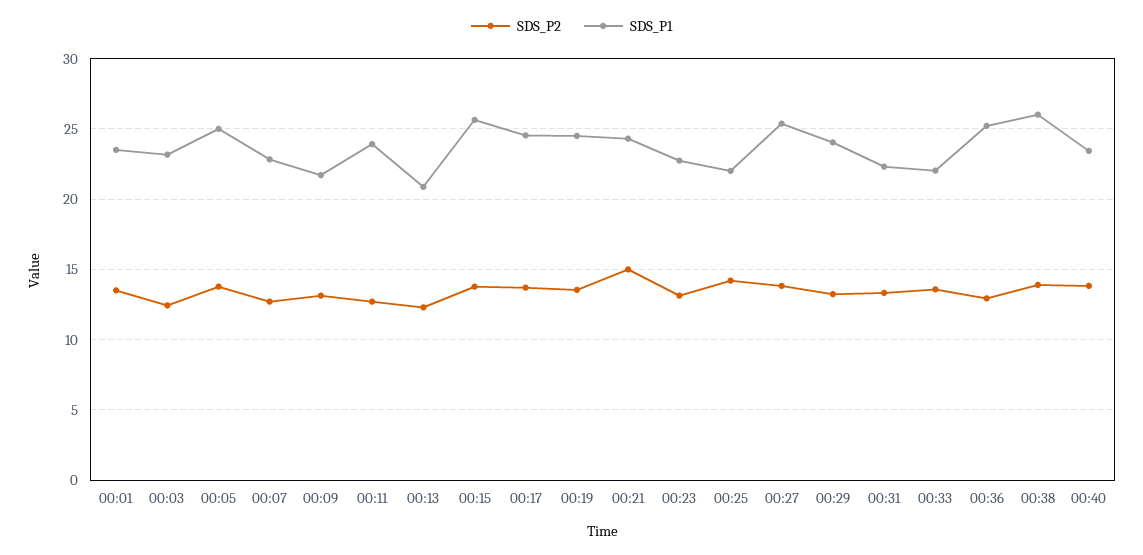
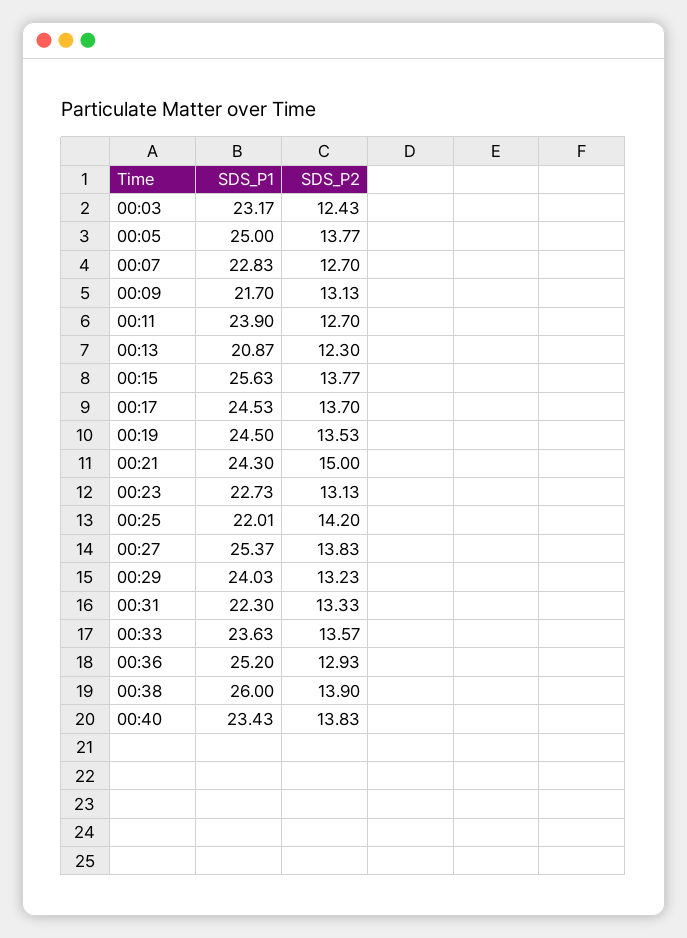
  {
    "SDS_P2": {
-     "00:01": 13.5,
      "00:03": 12.43,
      "00:05": 13.77,
      "00:07": 12.7,
      "00:09": 13.13,
      "00:11": 12.7,
      "00:13": 12.3,
      "00:15": 13.77,
      "00:17": 13.7,
      "00:19": 13.53,
      "00:21": 15,
      "00:23": 13.13,
      "00:25": 14.2,
      "00:27": 13.83,
      "00:29": 13.23,
      "00:31": 13.33,
      "00:33": 13.57,
      "00:36": 12.93,
      "00:38": 13.9,
      "00:40": 13.83
    },
    "SDS_P1": {
-     "00:01": 23.5,
      "00:03": 23.17,
      "00:05": 25,
      "00:07": 22.83,
      "00:09": 21.7,
      "00:11": 23.9,
      "00:13": 20.87,
      "00:15": 25.63,
      "00:17": 24.53,
      "00:19": 24.5,
      "00:21": 24.3,
      "00:23": 22.73,
      "00:25": 22.01,
      "00:27": 25.37,
      "00:29": 24.03,
      "00:31": 22.3,
-     "00:33": 22,
+     "00:33": 23.63,
      "00:36": 25.2,
      "00:38": 26,
      "00:40": 23.43
    }
  }

